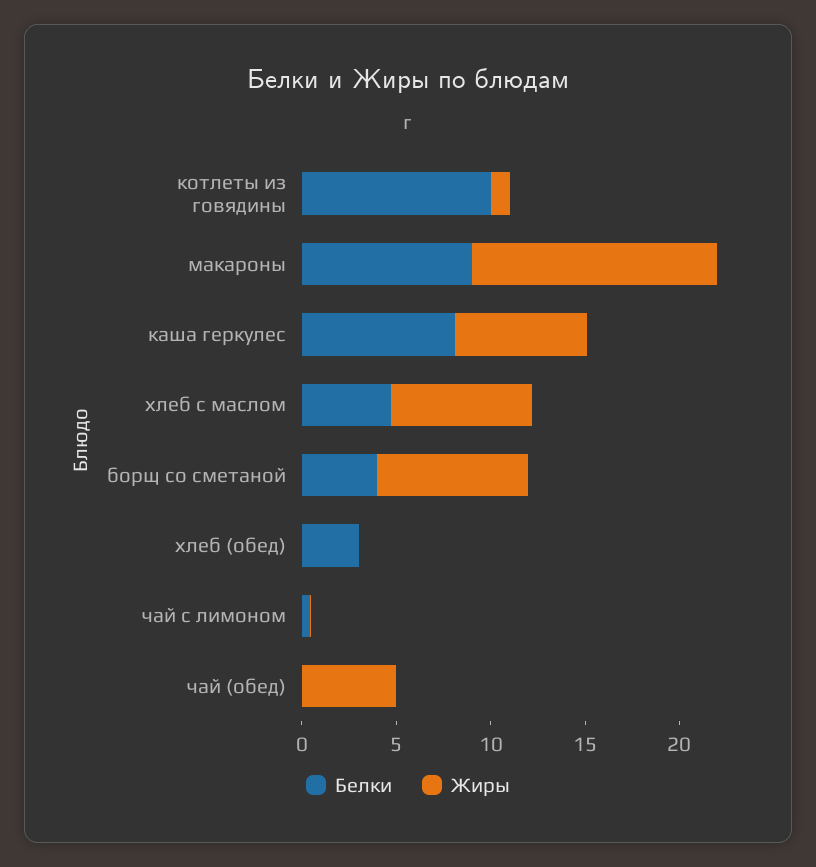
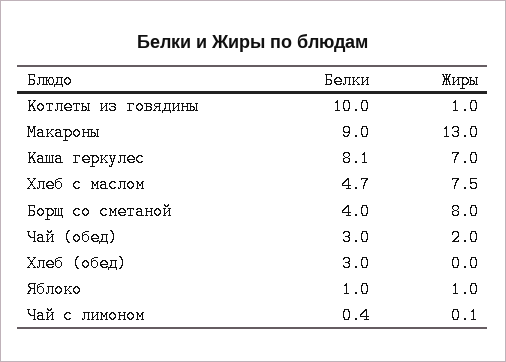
  {
    "Белки": {
      "котлеты из говядины": 10,
      "макароны": 9,
      "каша геркулес": 8.1,
      "хлеб с маслом": 4.7,
      "борщ со сметаной": 4,
      "хлеб (обед)": 3,
      "чай с лимоном": 0.4,
-     "чай (обед)": 0
+     "чай (обед)": 3,
+     "Яблоко": 1
    },
    "Жиры": {
      "котлеты из говядины": 1,
      "макароны": 13,
      "каша геркулес": 7,
      "хлеб с маслом": 7.5,
      "борщ со сметаной": 8,
      "хлеб (обед)": 0,
      "чай с лимоном": 0.1,
-     "чай (обед)": 5
+     "чай (обед)": 2,
+     "Яблоко": 1
    }
  }

